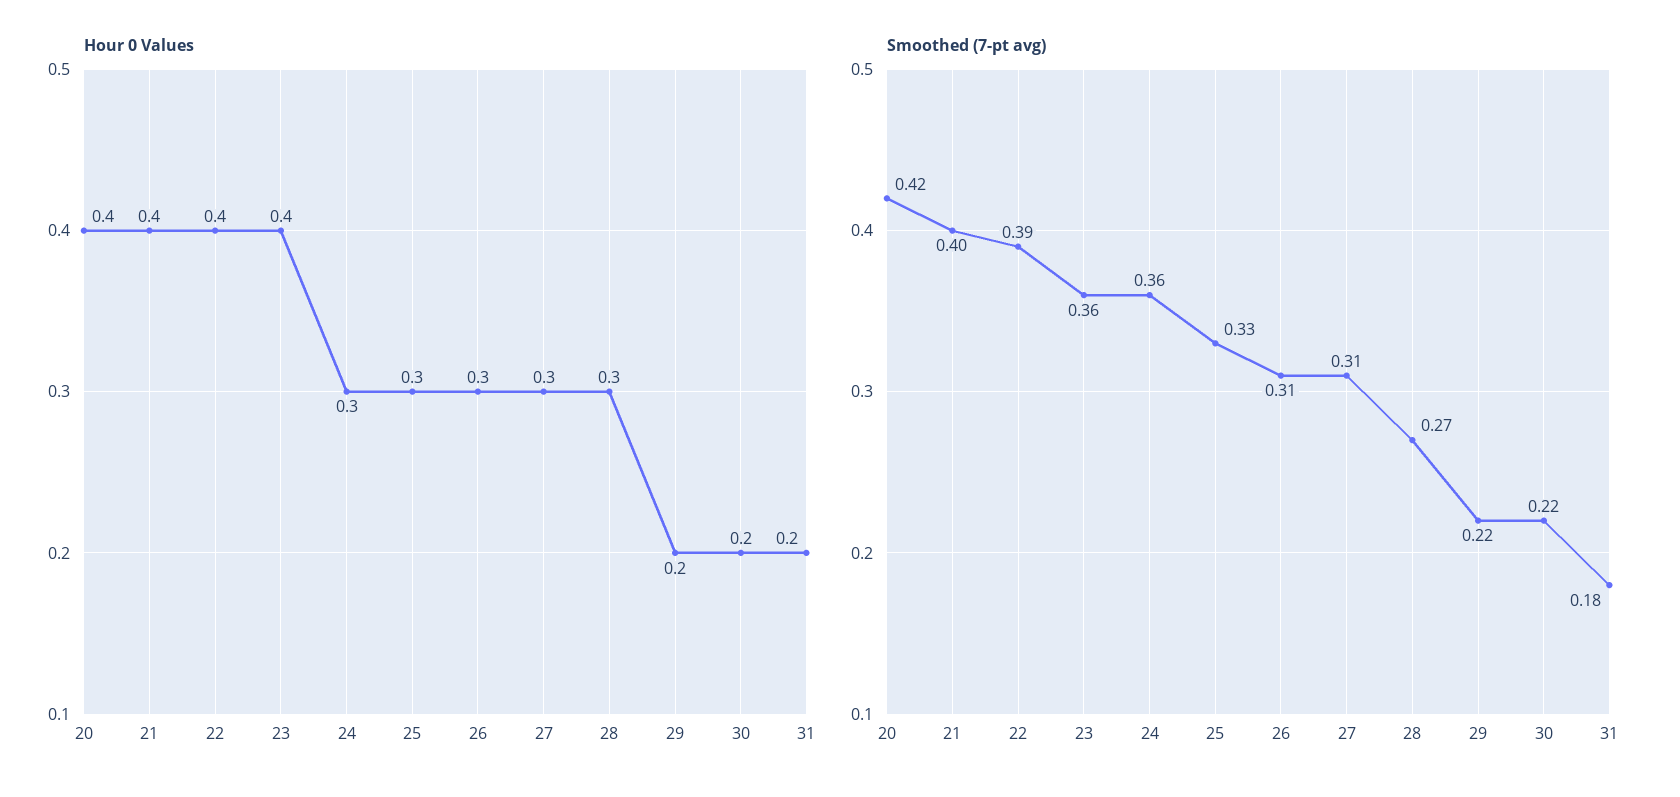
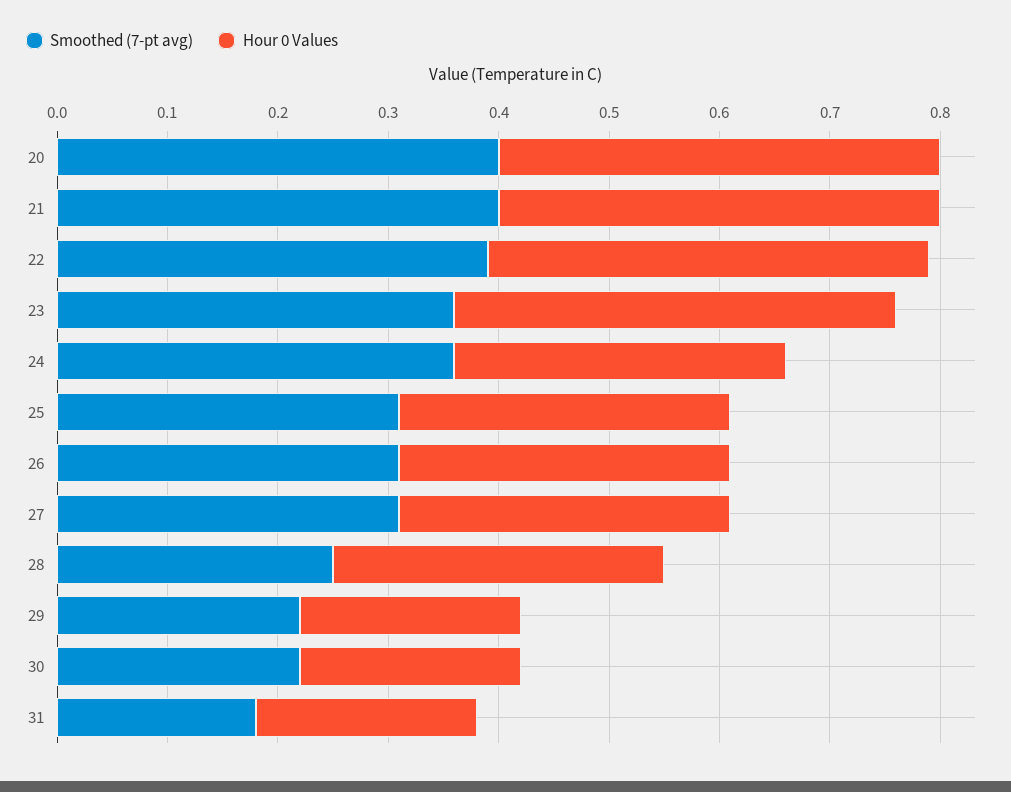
  {
    "Hour 0 Values": {
      "20": 0.4,
      "21": 0.4,
      "22": 0.4,
      "23": 0.4,
      "24": 0.3,
      "25": 0.3,
      "26": 0.3,
      "27": 0.3,
      "28": 0.3,
      "29": 0.2,
      "30": 0.2,
      "31": 0.2
    },
    "Smoothed (7-pt avg)": {
-     "20": 0.42,
+     "20": 0.4,
      "21": 0.4,
      "22": 0.39,
      "23": 0.36,
      "24": 0.36,
-     "25": 0.33,
+     "25": 0.31,
      "26": 0.31,
      "27": 0.31,
-     "28": 0.27,
+     "28": 0.25,
      "29": 0.22,
      "30": 0.22,
      "31": 0.18
    }
  }

